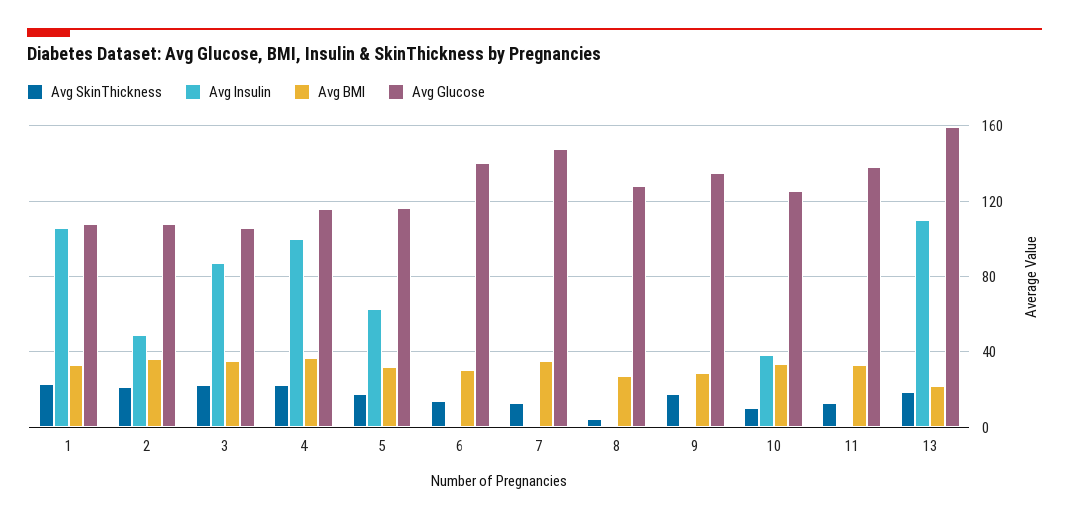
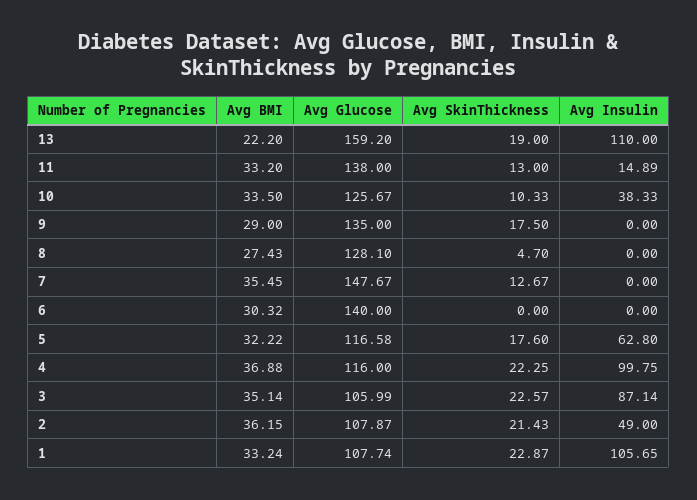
  {
    "Avg SkinThickness": {
      "1": 22.87,
      "2": 21.43,
      "3": 22.57,
      "4": 22.25,
      "5": 17.6,
-     "6": 15,
+     "6": 0,
      "7": 12.67,
      "8": 4.7,
      "9": 17.5,
      "10": 10.33,
      "11": 13,
      "13": 19
    },
    "Avg Insulin": {
      "1": 105.65,
      "2": 49,
      "3": 87.14,
      "4": 99.75,
      "5": 62.8,
      "6": 0,
      "7": 0,
      "8": 0,
      "9": 0,
      "10": 38.33,
-     "11": 0,
+     "11": 14.89,
      "13": 110
    },
    "Avg BMI": {
      "1": 33.24,
      "2": 36.15,
      "3": 35.14,
      "4": 36.88,
      "5": 32.22,
      "6": 30.32,
      "7": 35.45,
      "8": 27.43,
      "9": 29,
      "10": 33.5,
      "11": 33.2,
      "13": 22.2
    },
    "Avg Glucose": {
      "1": 107.74,
      "2": 107.87,
      "3": 105.99,
      "4": 116,
      "5": 116.58,
      "6": 140,
      "7": 147.67,
      "8": 128.1,
      "9": 135,
      "10": 125.67,
      "11": 138,
      "13": 159.2
    }
  }

